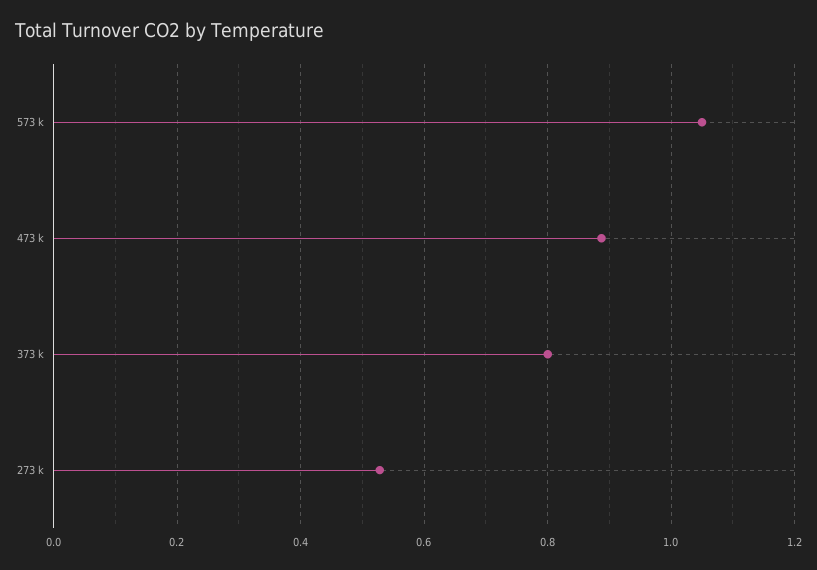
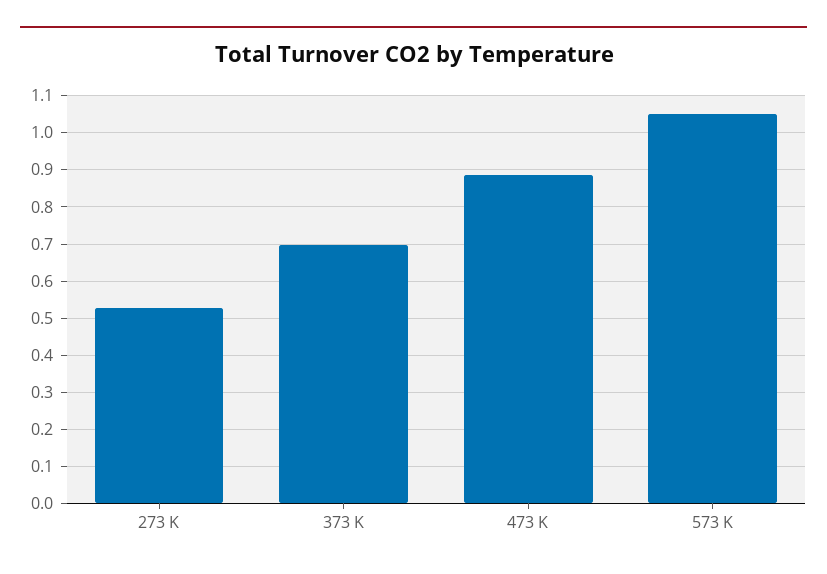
  {
    "573 k": 1.06,
    "473 k": 0.88,
-   "373 k": 0.8,
+   "373 k": 0.7,
    "273 k": 0.52
  }

